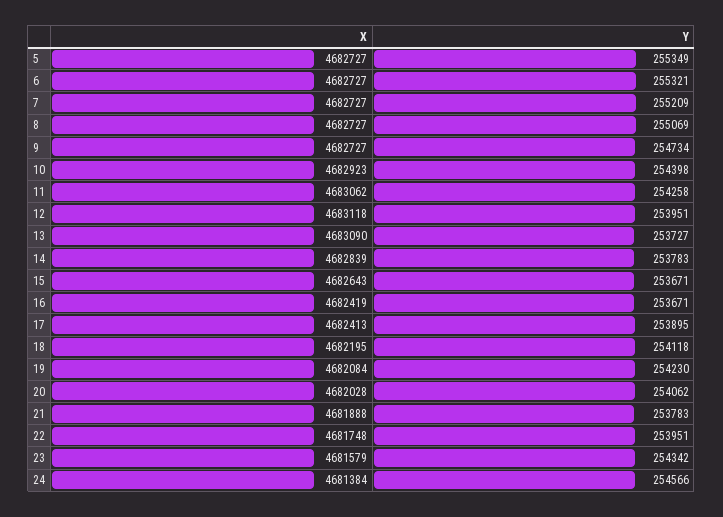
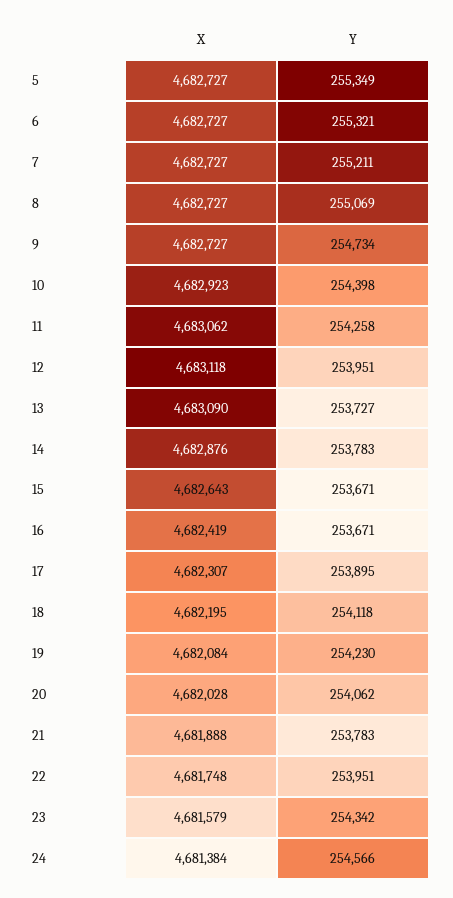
  {
    "X": {
      "5": 4682727,
      "6": 4682727,
      "7": 4682727,
      "8": 4682727,
      "9": 4682727,
      "10": 4682923,
      "11": 4683062,
      "12": 4683118,
      "13": 4683090,
-     "14": 4682839,
+     "14": 4682876,
      "15": 4682643,
      "16": 4682419,
-     "17": 4682413,
+     "17": 4682307,
      "18": 4682195,
      "19": 4682084,
      "20": 4682028,
      "21": 4681888,
      "22": 4681748,
      "23": 4681579,
      "24": 4681384
    },
    "Y": {
      "5": 255349,
      "6": 255321,
-     "7": 255209,
+     "7": 255211,
      "8": 255069,
      "9": 254734,
      "10": 254398,
      "11": 254258,
      "12": 253951,
      "13": 253727,
      "14": 253783,
      "15": 253671,
      "16": 253671,
      "17": 253895,
      "18": 254118,
      "19": 254230,
      "20": 254062,
      "21": 253783,
      "22": 253951,
      "23": 254342,
      "24": 254566
    }
  }

